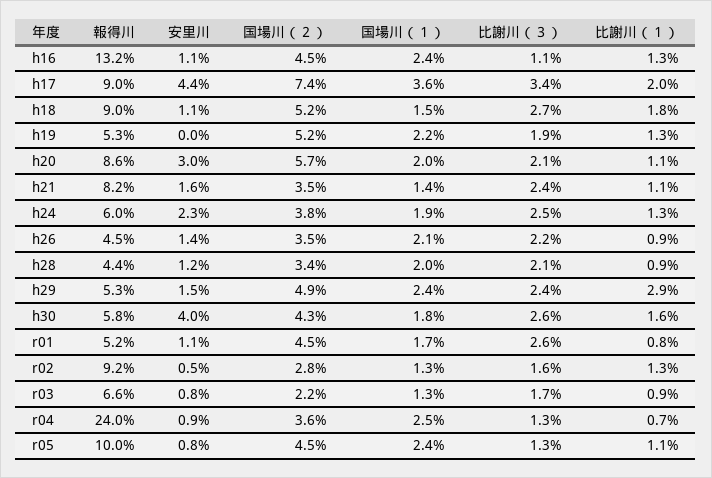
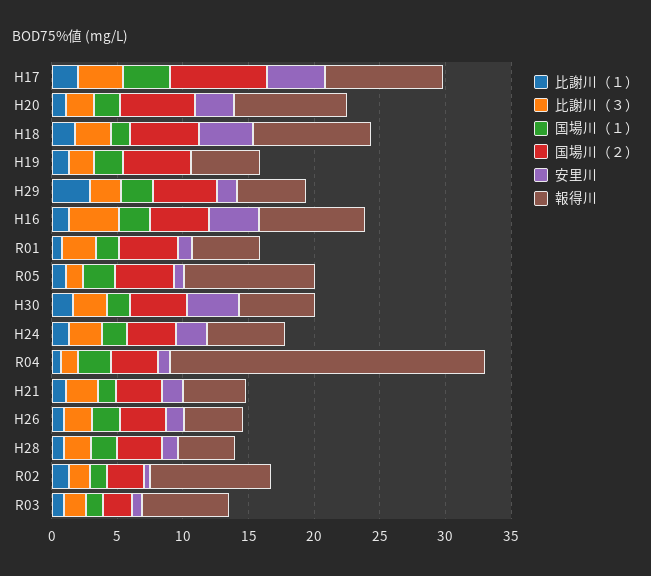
  {
    "報得川": {
-     "h16": 13.2,
+     "h16": 8,
      "h17": 9,
      "h18": 9,
      "h19": 5.3,
      "h20": 8.6,
-     "h21": 8.2,
+     "h21": 5,
      "h24": 6,
      "h26": 4.5,
      "h28": 4.4,
      "h29": 5.3,
      "h30": 5.8,
      "r01": 5.2,
      "r02": 9.2,
      "r03": 6.6,
      "r04": 24,
      "r05": 10
    },
    "安里川": {
-     "h16": 1.1,
+     "h16": 4,
      "h17": 4.4,
-     "h18": 1.1,
+     "h18": 4,
      "h19": 0,
      "h20": 3,
      "h21": 1.6,
      "h24": 2.3,
      "h26": 1.4,
      "h28": 1.2,
      "h29": 1.5,
      "h30": 4,
      "r01": 1.1,
      "r02": 0.5,
      "r03": 0.8,
      "r04": 0.9,
      "r05": 0.8
    },
    "国場川（２）": {
      "h16": 4.5,
      "h17": 7.4,
      "h18": 5.2,
      "h19": 5.2,
      "h20": 5.7,
      "h21": 3.5,
      "h24": 3.8,
      "h26": 3.5,
      "h28": 3.4,
      "h29": 4.9,
      "h30": 4.3,
      "r01": 4.5,
      "r02": 2.8,
      "r03": 2.2,
      "r04": 3.6,
      "r05": 4.5
    },
    "国場川（１）": {
      "h16": 2.4,
      "h17": 3.6,
      "h18": 1.5,
      "h19": 2.2,
      "h20": 2,
      "h21": 1.4,
      "h24": 1.9,
      "h26": 2.1,
      "h28": 2,
      "h29": 2.4,
      "h30": 1.8,
      "r01": 1.7,
      "r02": 1.3,
      "r03": 1.3,
      "r04": 2.5,
      "r05": 2.4
    },
    "比謝川（３）": {
-     "h16": 1.1,
+     "h16": 4,
      "h17": 3.4,
      "h18": 2.7,
      "h19": 1.9,
      "h20": 2.1,
      "h21": 2.4,
      "h24": 2.5,
      "h26": 2.2,
      "h28": 2.1,
      "h29": 2.4,
      "h30": 2.6,
      "r01": 2.6,
      "r02": 1.6,
      "r03": 1.7,
      "r04": 1.3,
      "r05": 1.3
    },
    "比謝川（１）": {
      "h16": 1.3,
      "h17": 2,
      "h18": 1.8,
      "h19": 1.3,
      "h20": 1.1,
      "h21": 1.1,
      "h24": 1.3,
      "h26": 0.9,
      "h28": 0.9,
      "h29": 2.9,
      "h30": 1.6,
      "r01": 0.8,
      "r02": 1.3,
      "r03": 0.9,
      "r04": 0.7,
      "r05": 1.1
    }
  }

